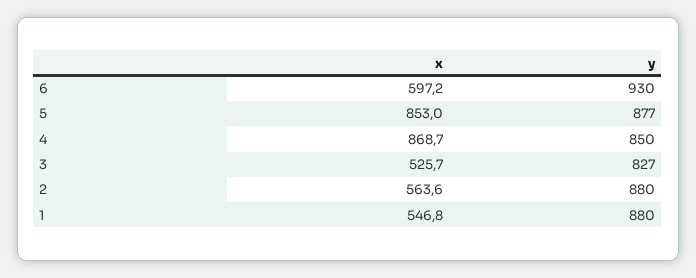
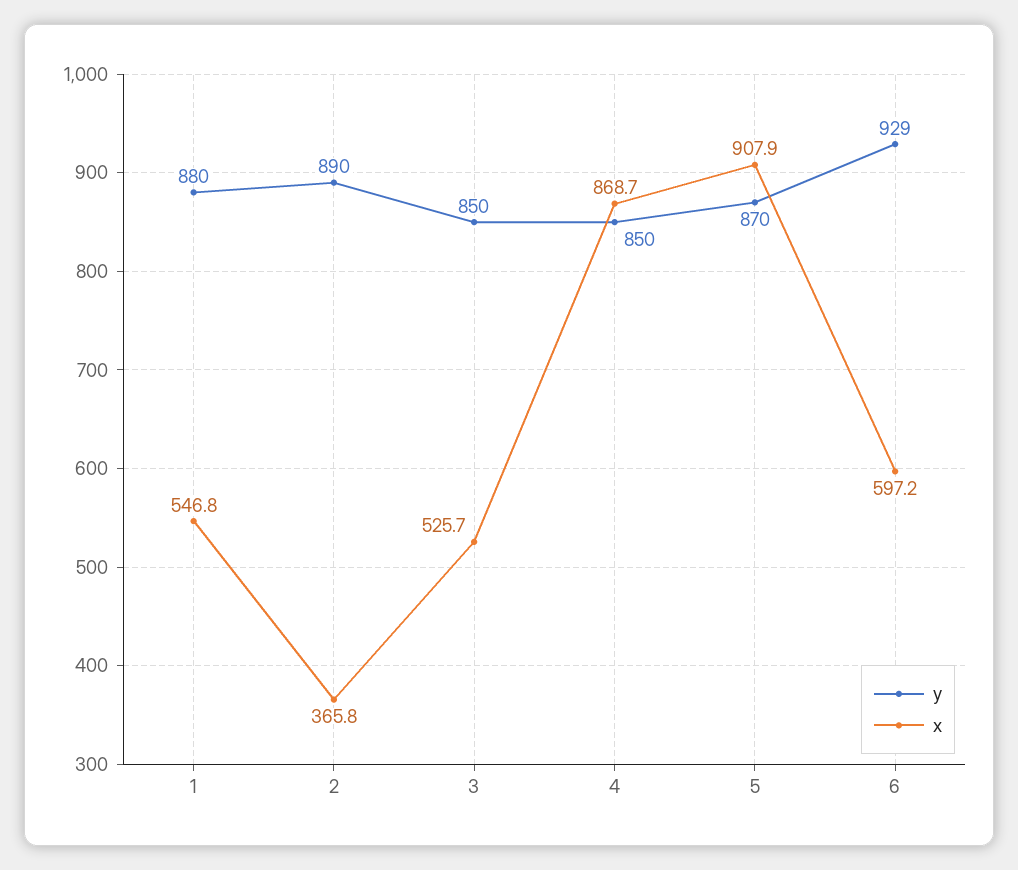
  {
    "x": {
      "6": 597.2,
-     "5": 853,
+     "5": 907.9,
      "4": 868.7,
      "3": 525.7,
-     "2": 563.6,
+     "2": 365.8,
      "1": 546.8
    },
    "y": {
-     "6": 930,
+     "6": 929,
-     "5": 877,
+     "5": 870,
      "4": 850,
-     "3": 827,
+     "3": 850,
-     "2": 880,
+     "2": 890,
      "1": 880
    }
  }

